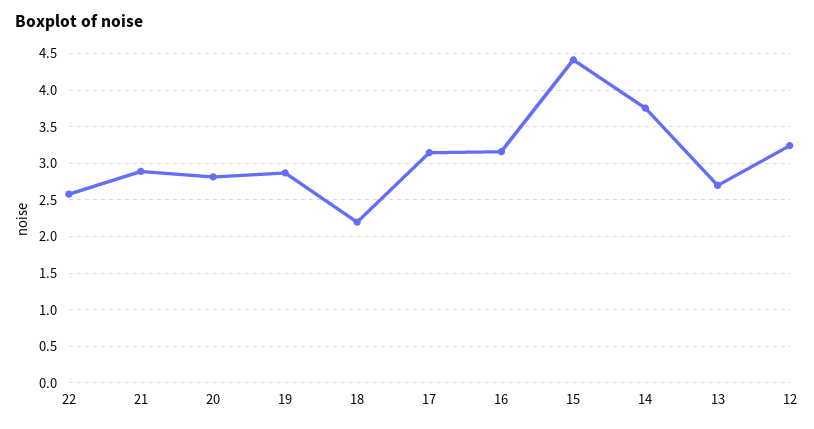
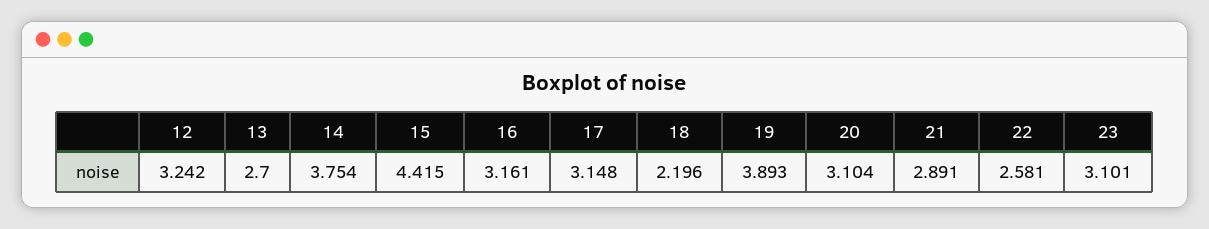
  {
    "22": 2.581,
    "21": 2.891,
-   "20": 2.8,
+   "20": 3.104,
-   "19": 2.9,
+   "19": 3.893,
    "18": 2.196,
    "17": 3.148,
    "16": 3.161,
    "15": 4.415,
    "14": 3.754,
    "13": 2.7,
-   "12": 3.242
+   "12": 3.242,
+   "23": 3.101
  }

